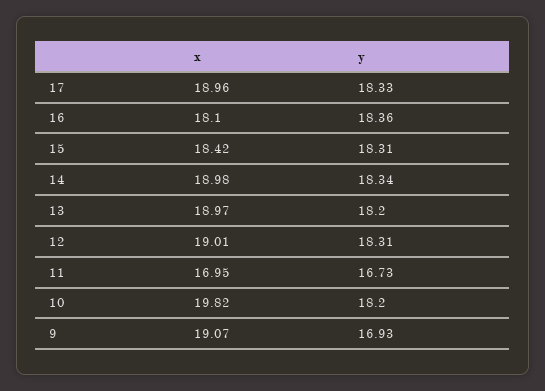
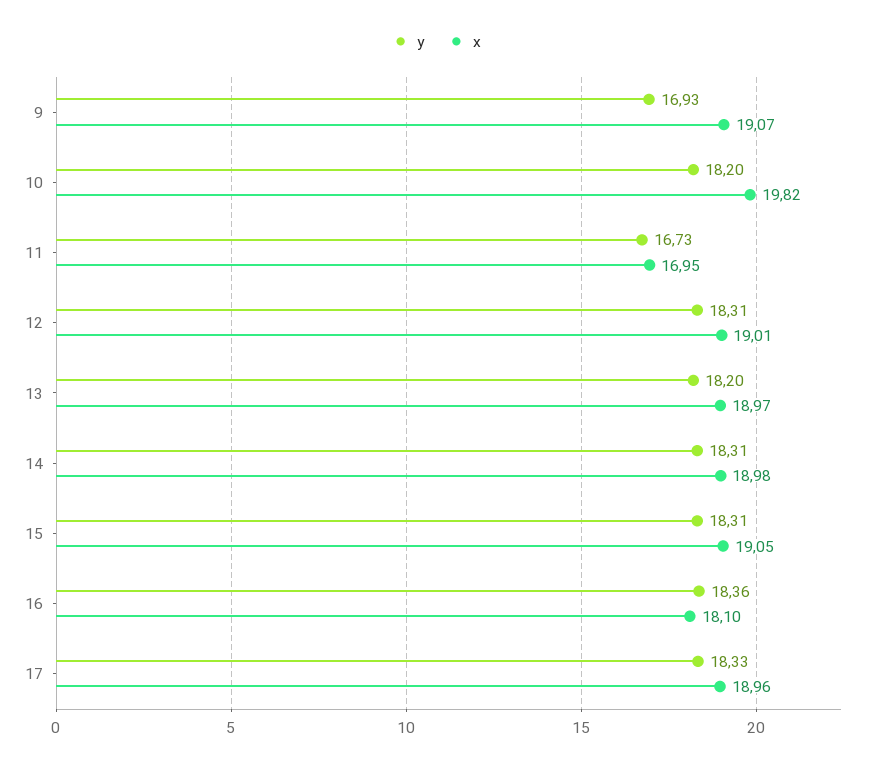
  {
    "x": {
      "17": 18.96,
      "16": 18.1,
-     "15": 18.42,
+     "15": 19.05,
      "14": 18.98,
      "13": 18.97,
      "12": 19.01,
      "11": 16.95,
      "10": 19.82,
      "9": 19.07
    },
    "y": {
      "17": 18.33,
      "16": 18.36,
      "15": 18.31,
-     "14": 18.34,
+     "14": 18.31,
      "13": 18.2,
      "12": 18.31,
      "11": 16.73,
      "10": 18.2,
      "9": 16.93
    }
  }

